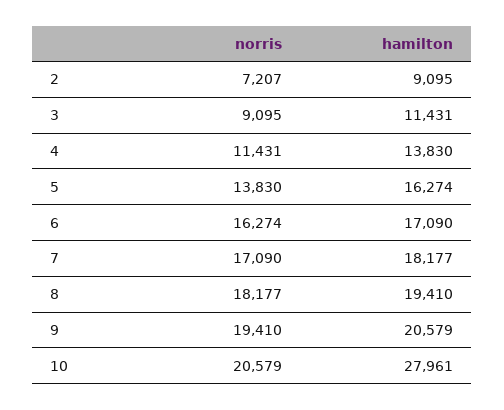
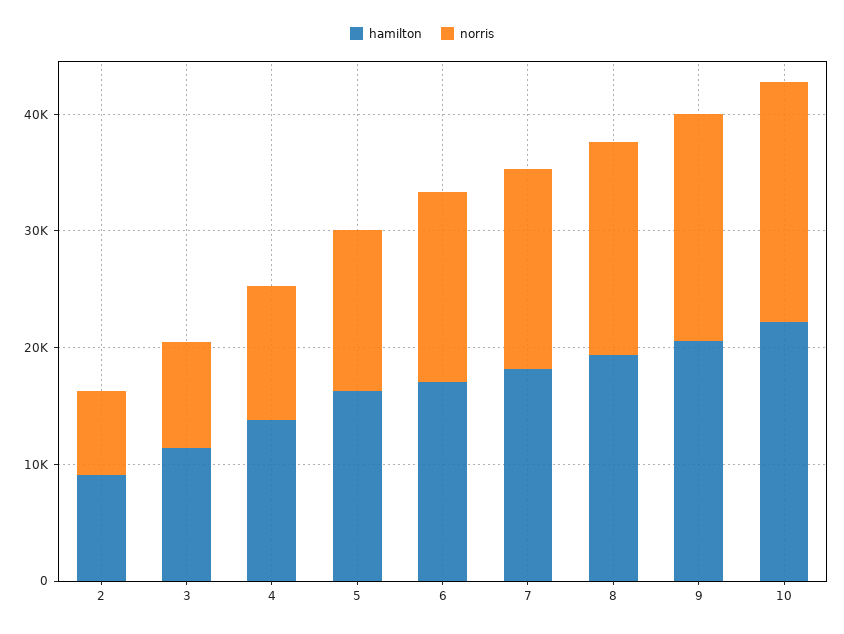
  {
    "norris": {
      "2": 7207,
      "3": 9095,
      "4": 11431,
      "5": 13830,
      "6": 16274,
      "7": 17090,
      "8": 18177,
      "9": 19410,
      "10": 20579
    },
    "hamilton": {
      "2": 9095,
      "3": 11431,
      "4": 13830,
      "5": 16274,
      "6": 17090,
      "7": 18177,
      "8": 19410,
      "9": 20579,
-     "10": 27961
+     "10": 22000
    }
  }

